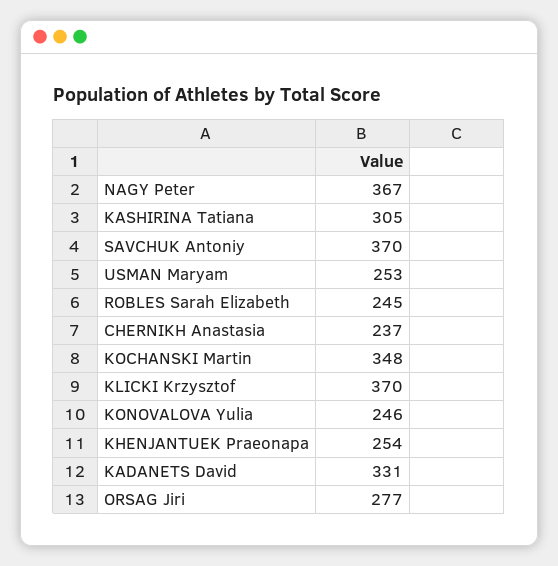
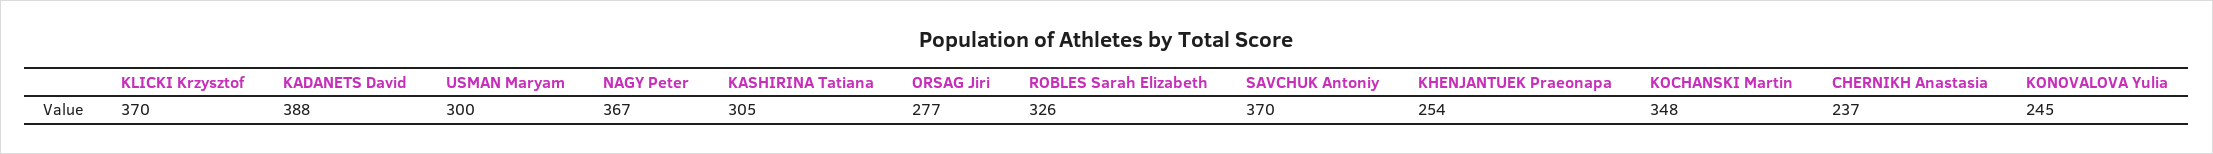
  {
    "NAGY Peter": 367,
    "KASHIRINA Tatiana": 305,
    "SAVCHUK Antoniy": 370,
-   "USMAN Maryam": 253,
+   "USMAN Maryam": 300,
-   "ROBLES Sarah Elizabeth": 245,
+   "ROBLES Sarah Elizabeth": 326,
    "CHERNIKH Anastasia": 237,
    "KOCHANSKI Martin": 348,
    "KLICKI Krzysztof": 370,
-   "KONOVALOVA Yulia": 246,
+   "KONOVALOVA Yulia": 245,
    "KHENJANTUEK Praeonapa": 254,
-   "KADANETS David": 331,
+   "KADANETS David": 388,
    "ORSAG Jiri": 277
  }

